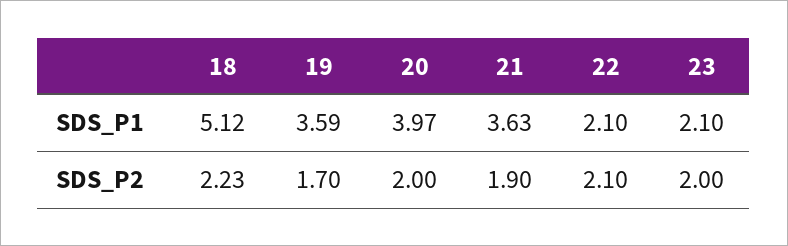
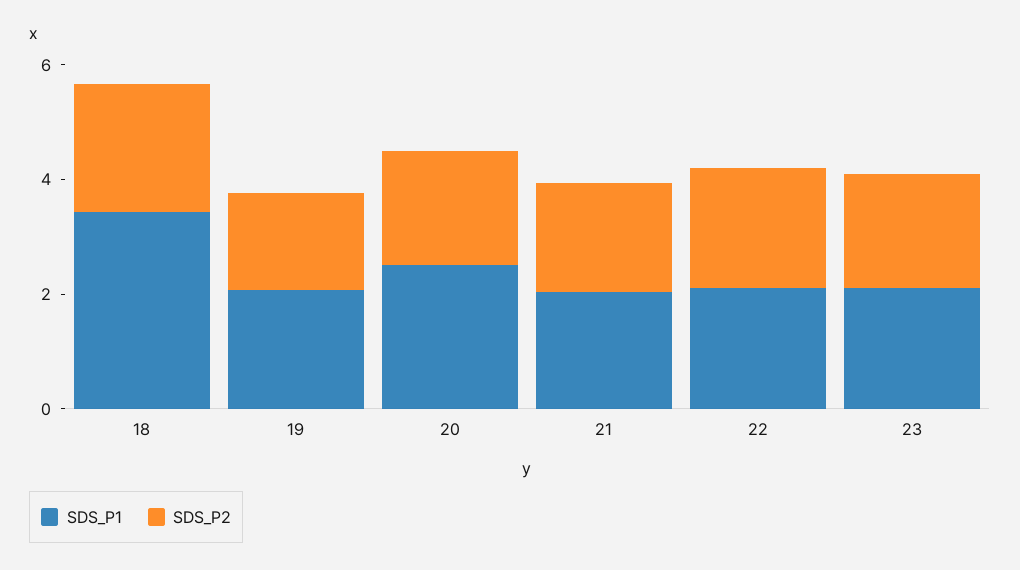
  {
    "SDS_P1": {
-     "18": 5.12,
+     "18": 3.5,
-     "19": 3.59,
+     "19": 2,
-     "20": 3.97,
+     "20": 2.5,
-     "21": 3.63,
+     "21": 2,
      "22": 2.1,
      "23": 2.1
    },
    "SDS_P2": {
      "18": 2.23,
      "19": 1.7,
      "20": 2,
      "21": 1.9,
      "22": 2.1,
      "23": 2
    }
  }

